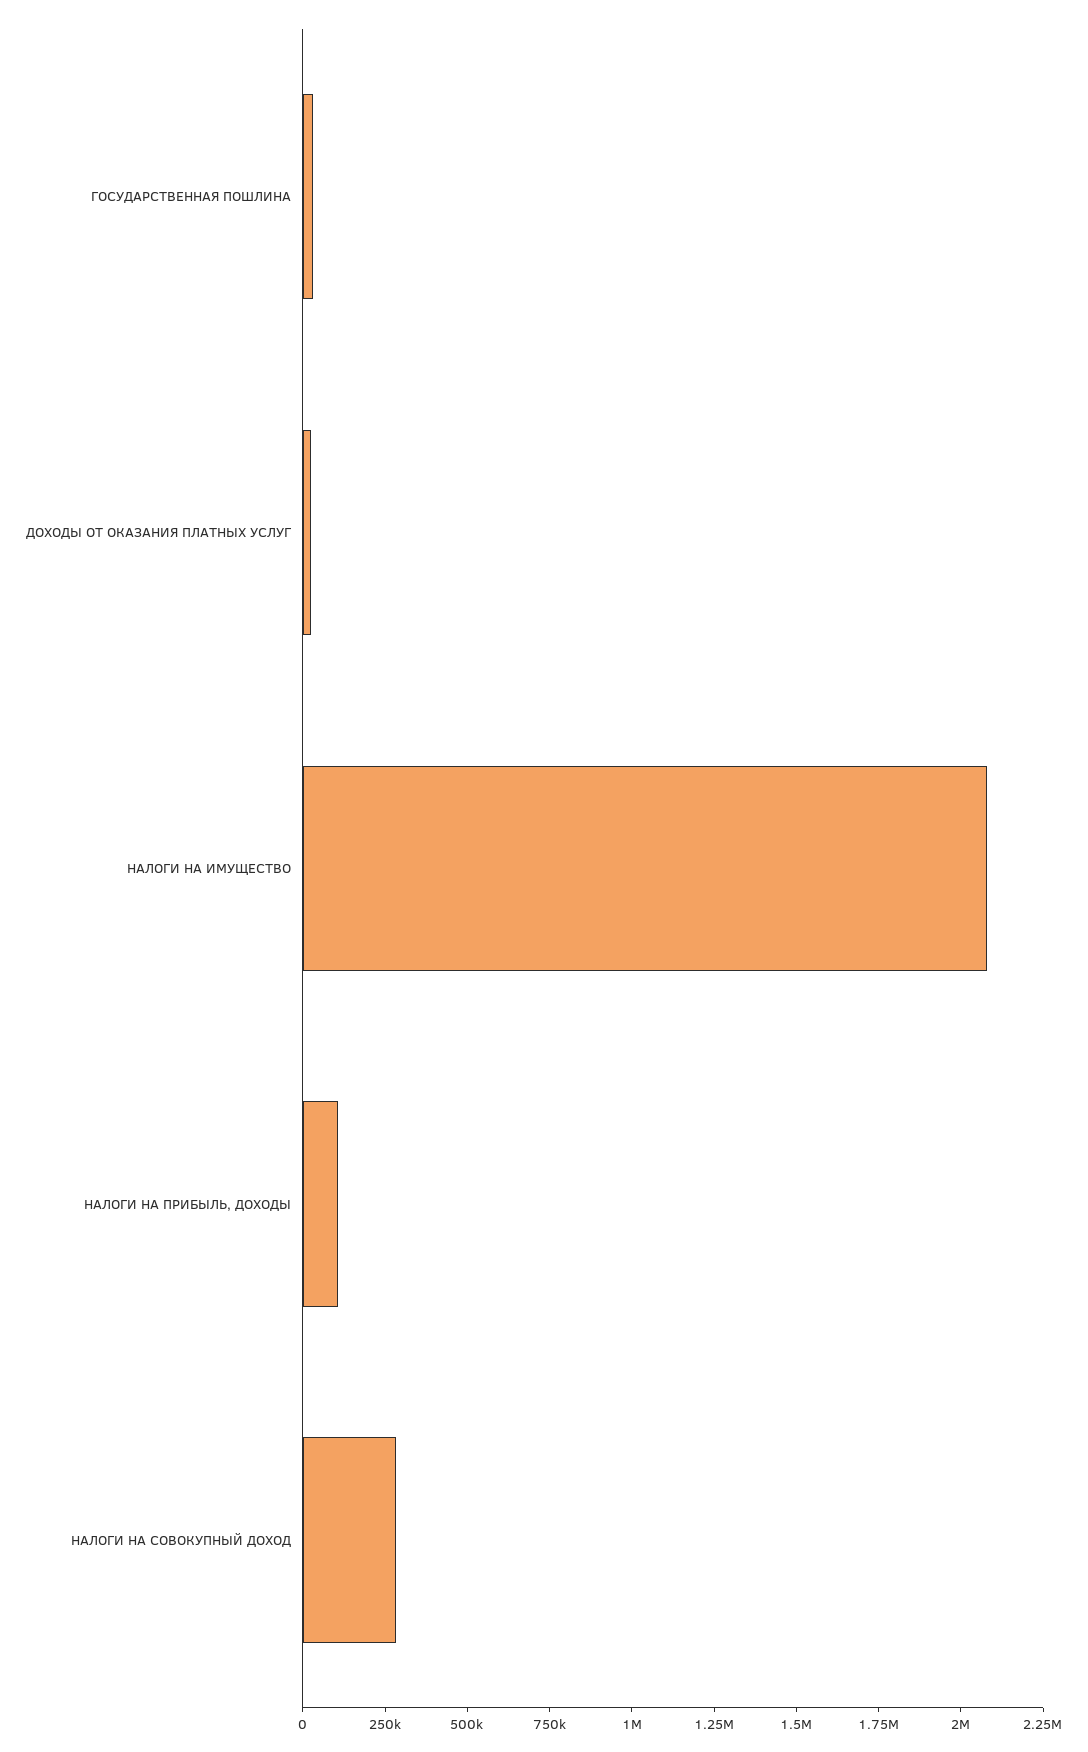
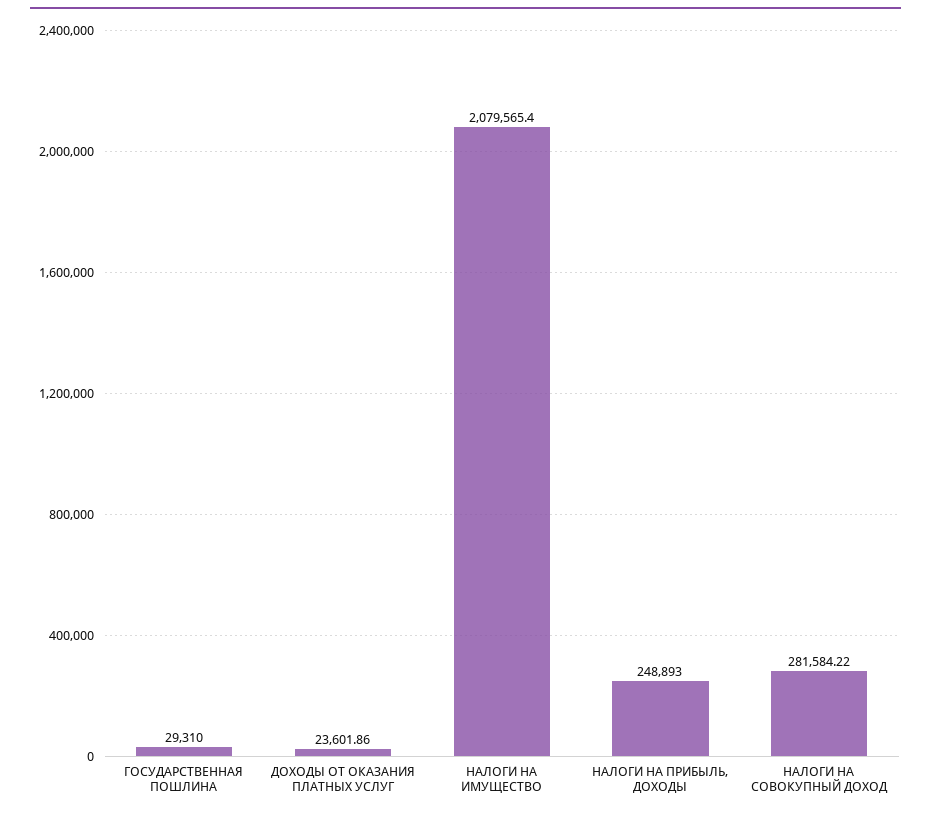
  {
    "ГОСУДАРСТВЕННАЯ ПОШЛИНА": 29310,
    "ДОХОДЫ ОТ ОКАЗАНИЯ ПЛАТНЫХ УСЛУГ": 23601.86,
    "НАЛОГИ НА ИМУЩЕСТВО": 2079565.4,
-   "НАЛОГИ НА ПРИБЫЛЬ, ДОХОДЫ": 100000,
+   "НАЛОГИ НА ПРИБЫЛЬ, ДОХОДЫ": 248893,
    "НАЛОГИ НА СОВОКУПНЫЙ ДОХОД": 281584.22
  }

